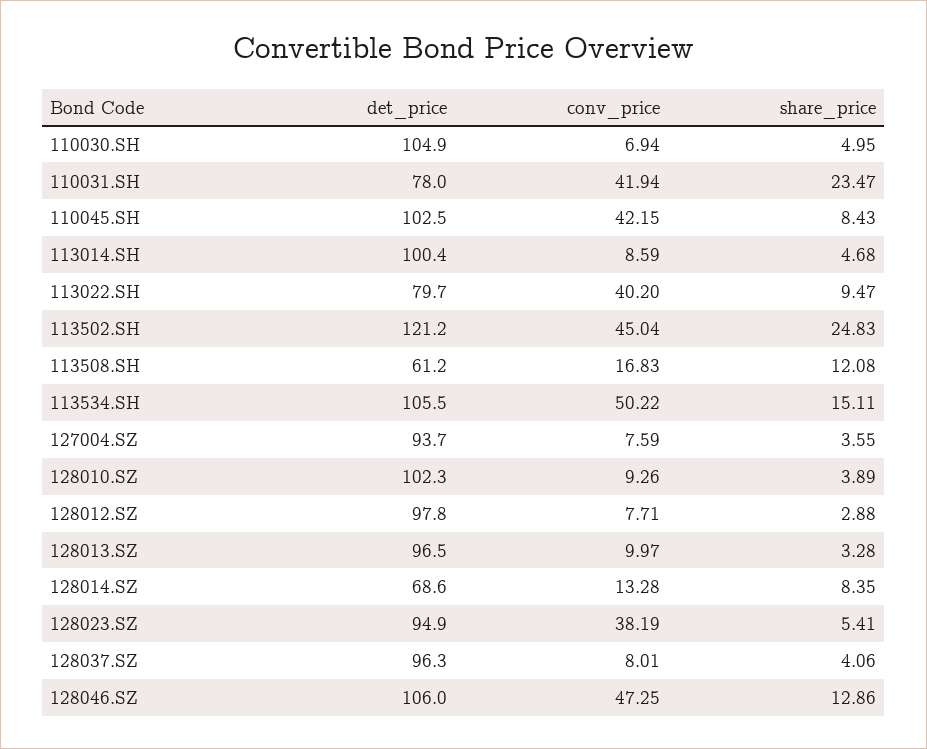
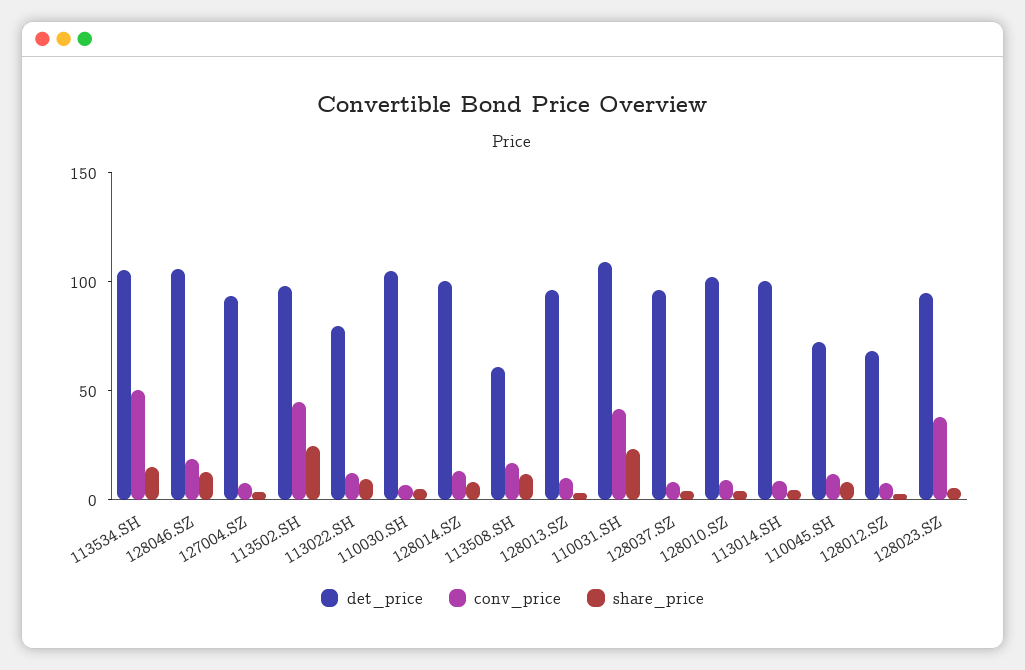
  {
    "det_price": {
      "110030.SH": 104.9,
-     "110031.SH": 78,
+     "110031.SH": 110,
-     "110045.SH": 102.5,
+     "110045.SH": 70,
      "113014.SH": 100.4,
      "113022.SH": 79.7,
-     "113502.SH": 121.2,
+     "113502.SH": 100,
      "113508.SH": 61.2,
      "113534.SH": 105.5,
      "127004.SZ": 93.7,
      "128010.SZ": 102.3,
-     "128012.SZ": 97.8,
+     "128012.SZ": 70,
      "128013.SZ": 96.5,
-     "128014.SZ": 68.6,
+     "128014.SZ": 100,
      "128023.SZ": 94.9,
      "128037.SZ": 96.3,
      "128046.SZ": 106
    },
    "conv_price": {
      "110030.SH": 6.94,
      "110031.SH": 41.94,
-     "110045.SH": 42.15,
+     "110045.SH": 10,
      "113014.SH": 8.59,
-     "113022.SH": 40.2,
+     "113022.SH": 10,
      "113502.SH": 45.04,
      "113508.SH": 16.83,
      "113534.SH": 50.22,
      "127004.SZ": 7.59,
      "128010.SZ": 9.26,
      "128012.SZ": 7.71,
      "128013.SZ": 9.97,
      "128014.SZ": 13.28,
      "128023.SZ": 38.19,
      "128037.SZ": 8.01,
-     "128046.SZ": 47.25
+     "128046.SZ": 20
    },
    "share_price": {
      "110030.SH": 4.95,
      "110031.SH": 23.47,
      "110045.SH": 8.43,
      "113014.SH": 4.68,
      "113022.SH": 9.47,
      "113502.SH": 24.83,
      "113508.SH": 12.08,
      "113534.SH": 15.11,
      "127004.SZ": 3.55,
      "128010.SZ": 3.89,
      "128012.SZ": 2.88,
      "128013.SZ": 3.28,
      "128014.SZ": 8.35,
      "128023.SZ": 5.41,
      "128037.SZ": 4.06,
      "128046.SZ": 12.86
    }
  }

